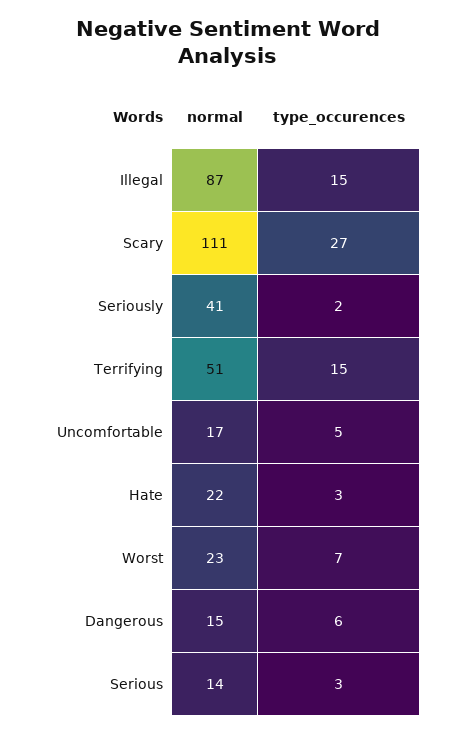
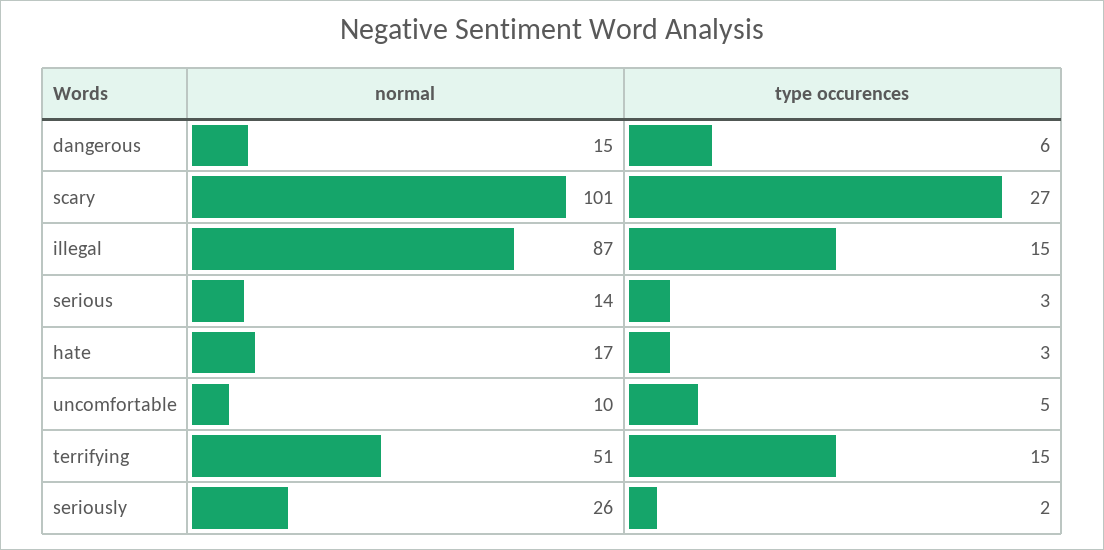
  {
    "normal": {
      "Illegal": 87,
-     "Scary": 111,
+     "Scary": 101,
-     "Seriously": 41,
+     "Seriously": 26,
      "Terrifying": 51,
-     "Uncomfortable": 17,
+     "Uncomfortable": 10,
-     "Hate": 22,
+     "Hate": 17,
-     "Worst": 23,
      "Dangerous": 15,
      "Serious": 14
    },
    "type_occurences": {
      "Illegal": 15,
      "Scary": 27,
      "Seriously": 2,
      "Terrifying": 15,
      "Uncomfortable": 5,
      "Hate": 3,
-     "Worst": 7,
      "Dangerous": 6,
      "Serious": 3
    }
  }

